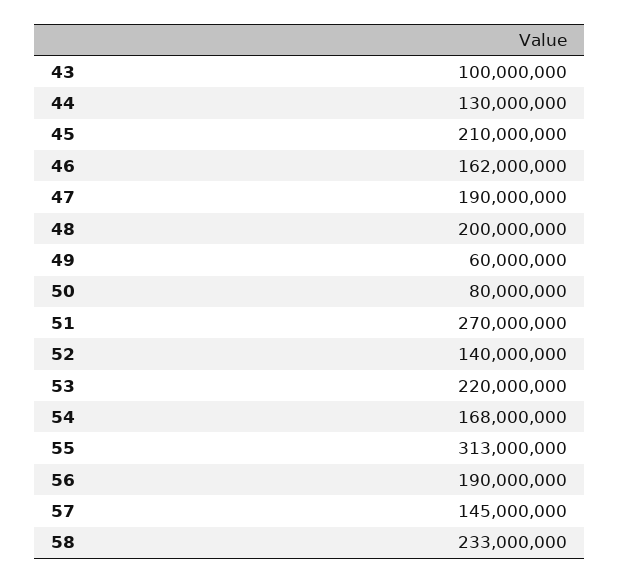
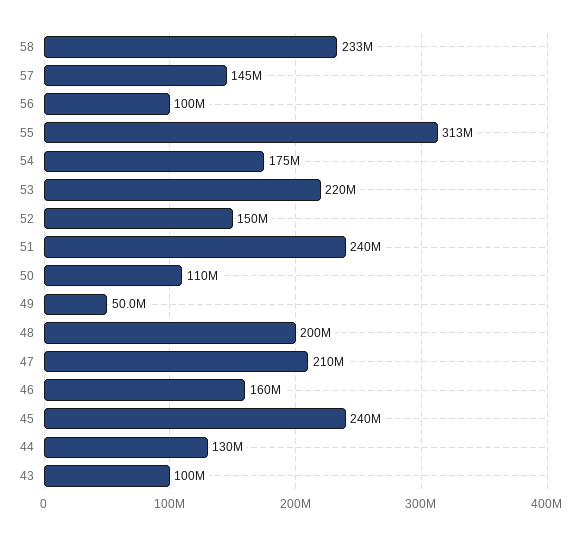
  {
    "43": 100000000,
    "44": 130000000,
-   "45": 210000000,
+   "45": 240000000,
-   "46": 162000000,
+   "46": 160000000,
-   "47": 190000000,
+   "47": 210000000,
    "48": 200000000,
-   "49": 60000000,
+   "49": 50000000,
-   "50": 80000000,
+   "50": 110000000,
-   "51": 270000000,
+   "51": 240000000,
-   "52": 140000000,
+   "52": 150000000,
    "53": 220000000,
-   "54": 168000000,
+   "54": 175000000,
    "55": 313000000,
-   "56": 190000000,
+   "56": 100000000,
    "57": 145000000,
    "58": 233000000
  }

